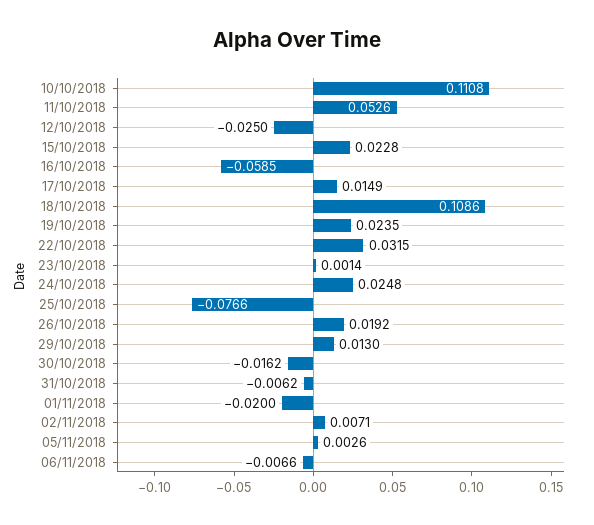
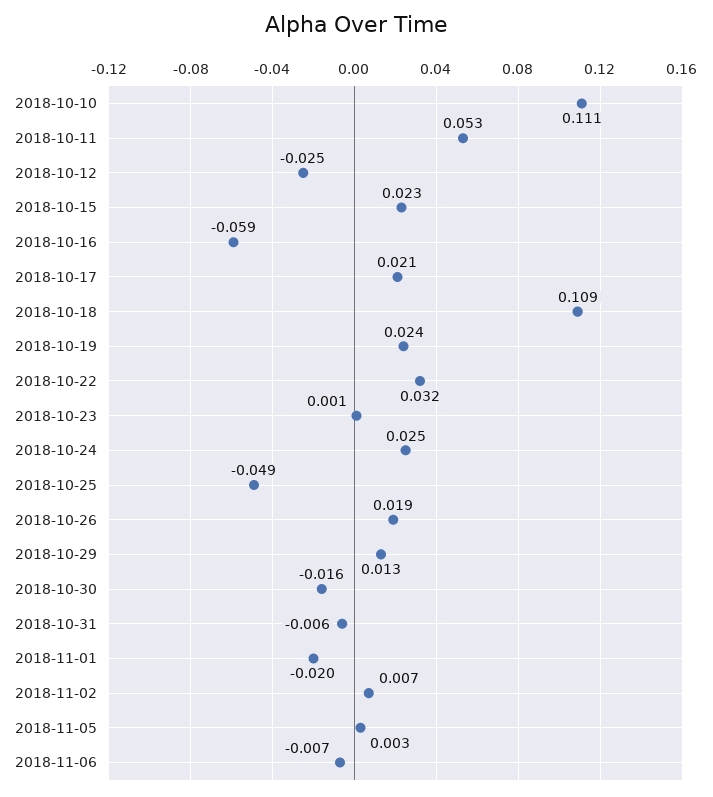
  {
    "10/10/2018": 0.1108,
    "11/10/2018": 0.0526,
    "12/10/2018": -0.025,
    "15/10/2018": 0.0228,
    "16/10/2018": -0.0585,
-   "17/10/2018": 0.0149,
+   "17/10/2018": 0.021,
    "18/10/2018": 0.1086,
    "19/10/2018": 0.0235,
    "22/10/2018": 0.0315,
    "23/10/2018": 0.0014,
    "24/10/2018": 0.0248,
-   "25/10/2018": -0.0766,
+   "25/10/2018": -0.049,
    "26/10/2018": 0.0192,
    "29/10/2018": 0.013,
    "30/10/2018": -0.0162,
    "31/10/2018": -0.0062,
    "01/11/2018": -0.02,
    "02/11/2018": 0.0071,
    "05/11/2018": 0.0026,
    "06/11/2018": -0.0066
  }

